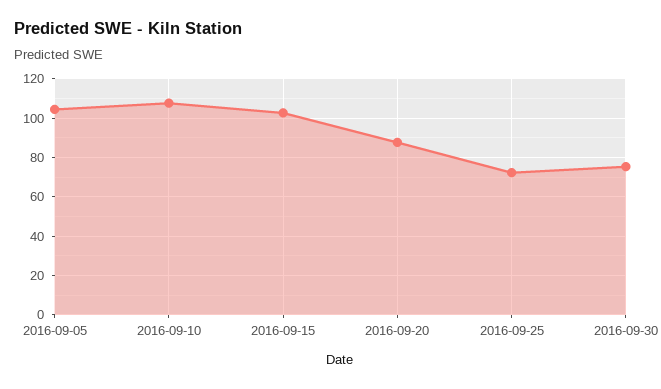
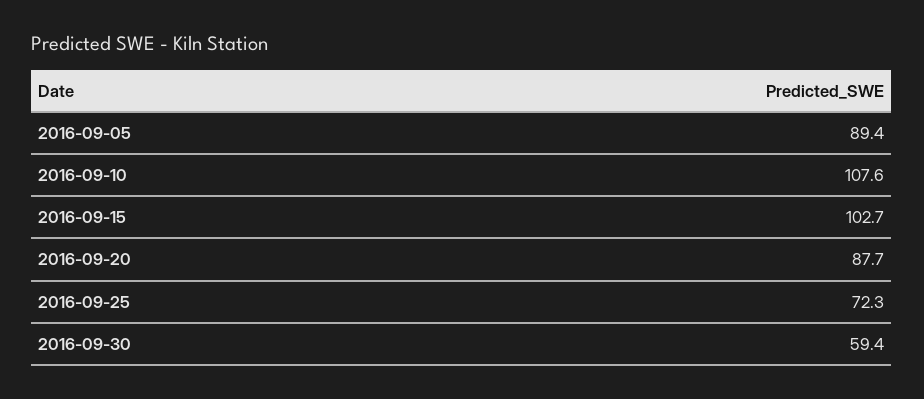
  {
-   "2016-09-05": 105,
+   "2016-09-05": 89.4,
    "2016-09-10": 107.6,
    "2016-09-15": 102.7,
    "2016-09-20": 87.7,
    "2016-09-25": 72.3,
-   "2016-09-30": 75
+   "2016-09-30": 59.4
  }

